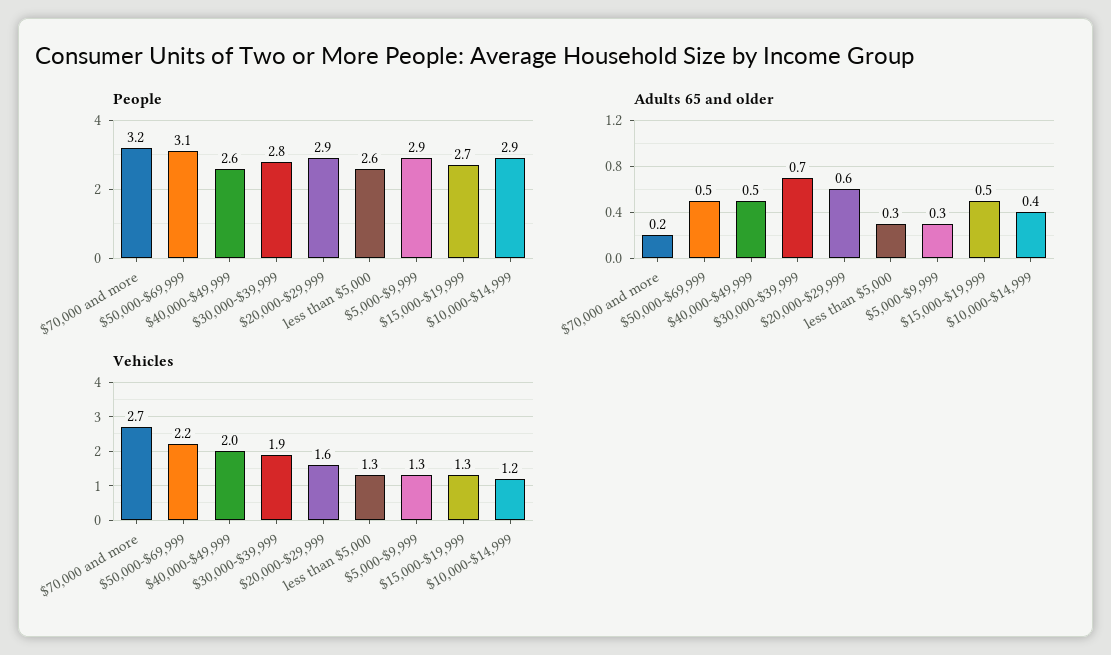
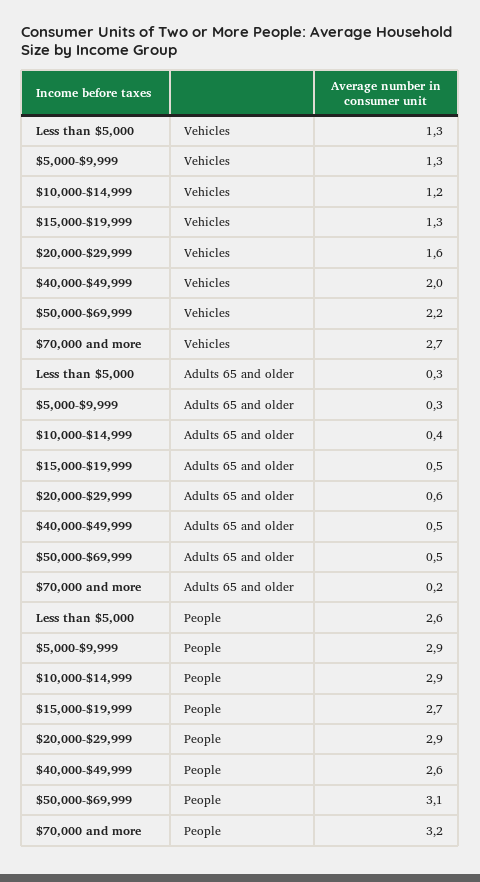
  {
    "People": {
      "$70,000 and more": 3.2,
      "$50,000-$69,999": 3.1,
      "$40,000-$49,999": 2.6,
-     "$30,000-$39,999": 2.8,
      "$20,000-$29,999": 2.9,
      "less than $5,000": 2.6,
      "$5,000-$9,999": 2.9,
      "$15,000-$19,999": 2.7,
      "$10,000-$14,999": 2.9
    },
    "Adults 65 and older": {
      "$70,000 and more": 0.2,
      "$50,000-$69,999": 0.5,
      "$40,000-$49,999": 0.5,
-     "$30,000-$39,999": 0.7,
      "$20,000-$29,999": 0.6,
      "less than $5,000": 0.3,
      "$5,000-$9,999": 0.3,
      "$15,000-$19,999": 0.5,
      "$10,000-$14,999": 0.4
    },
    "Vehicles": {
      "$70,000 and more": 2.7,
      "$50,000-$69,999": 2.2,
      "$40,000-$49,999": 2,
-     "$30,000-$39,999": 1.9,
      "$20,000-$29,999": 1.6,
      "less than $5,000": 1.3,
      "$5,000-$9,999": 1.3,
      "$15,000-$19,999": 1.3,
      "$10,000-$14,999": 1.2
    }
  }

